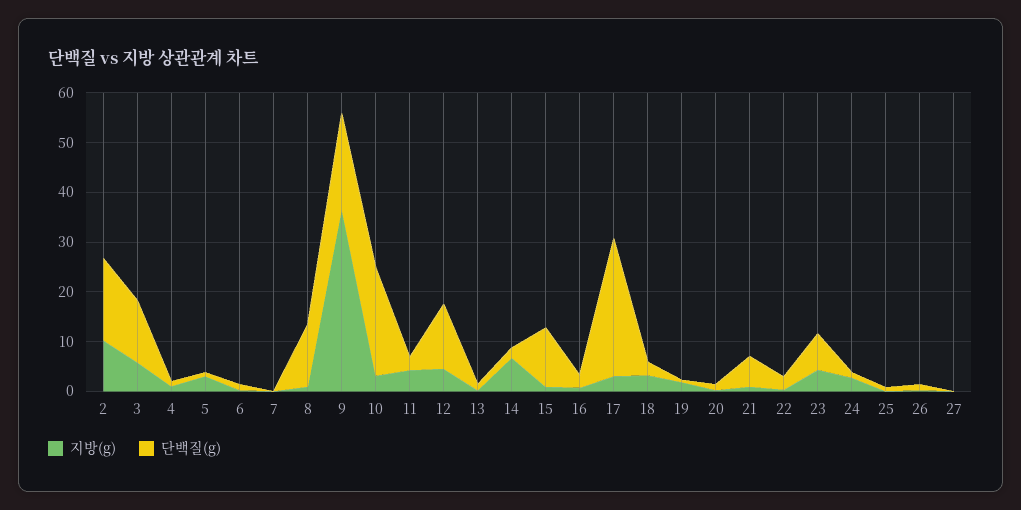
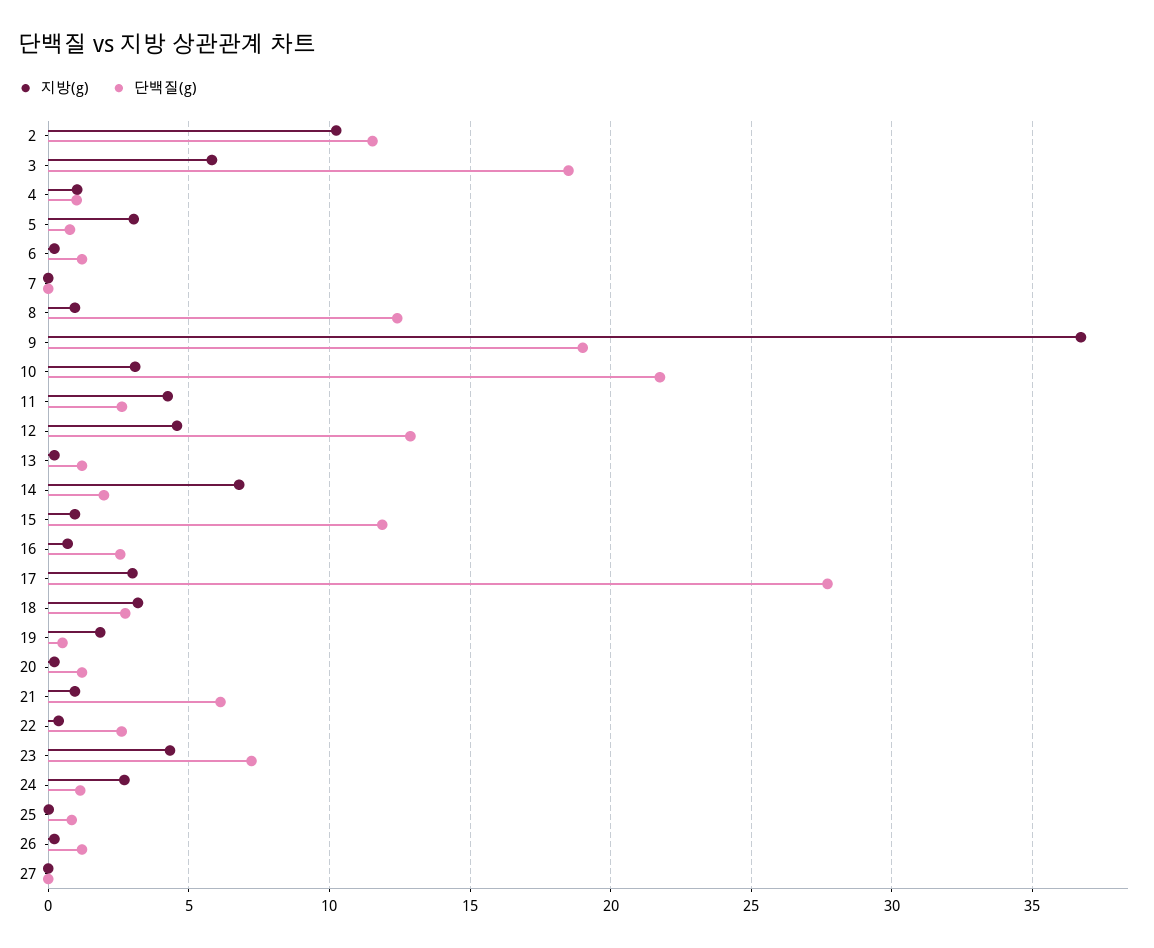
  {
    "지방(g)": {
      "2": 10,
      "3": 6,
      "4": 1,
      "5": 3,
      "6": 0,
      "7": 0,
      "8": 1,
      "9": 36.5,
      "10": 3,
      "11": 4.5,
      "12": 4.5,
      "13": 0,
      "14": 7,
      "15": 1,
      "16": 0.5,
      "17": 3,
      "18": 3,
      "19": 2,
      "20": 0,
      "21": 1,
      "22": 0.5,
      "23": 4.5,
      "24": 2.5,
      "25": 0,
      "26": 0,
      "27": 0
    },
    "단백질(g)": {
-     "2": 16,
+     "2": 11.5,
-     "3": 12,
+     "3": 18.5,
      "4": 1,
      "5": 1,
      "6": 1,
      "7": 0,
      "8": 12.5,
      "9": 19,
      "10": 22,
      "11": 2.5,
      "12": 13,
      "13": 1,
      "14": 2,
      "15": 12,
      "16": 2.5,
      "17": 27.5,
      "18": 2.5,
      "19": 0.5,
      "20": 1,
      "21": 6,
      "22": 2.5,
      "23": 7,
      "24": 1,
      "25": 1,
      "26": 1,
      "27": 0
    }
  }

